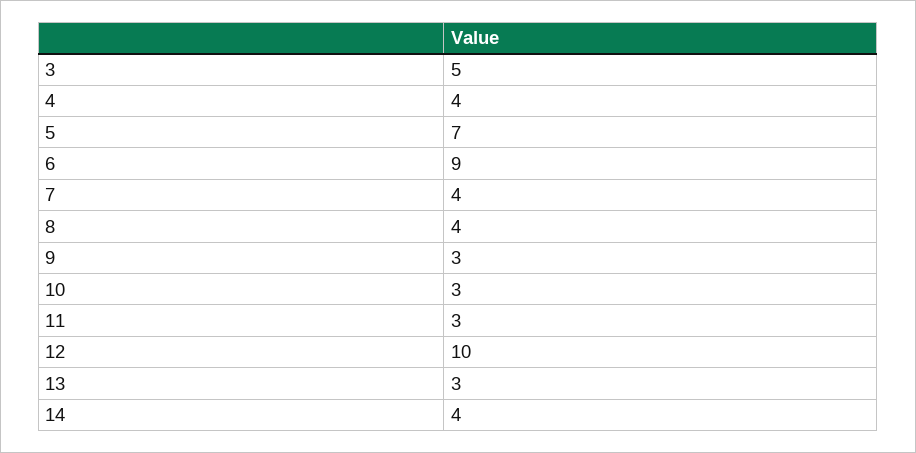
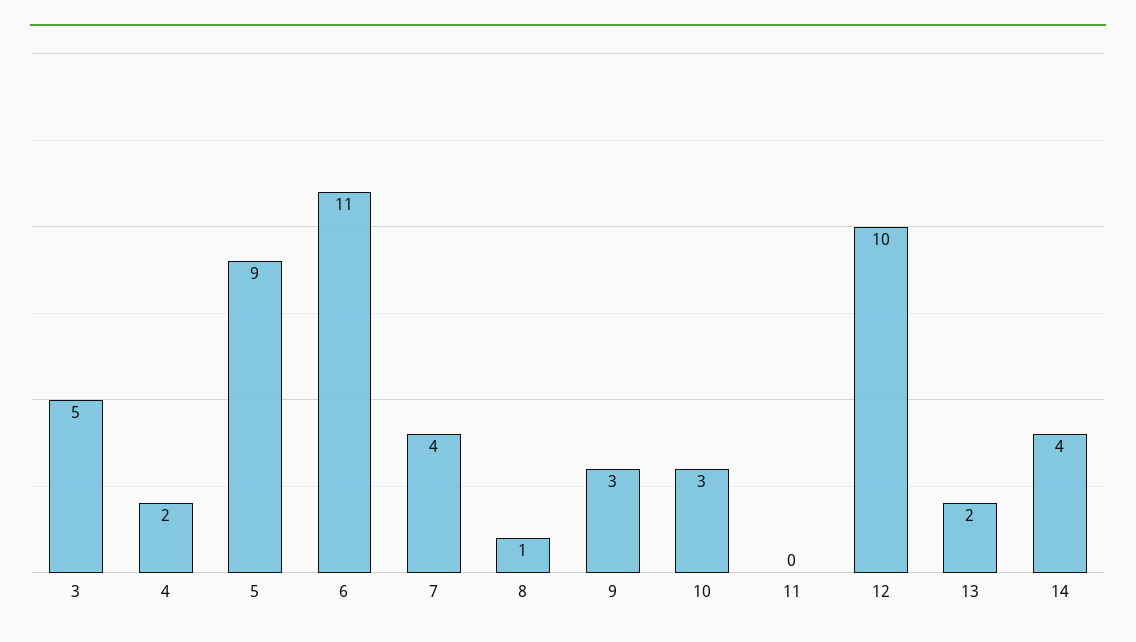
  {
    "3": 5,
-   "4": 4,
+   "4": 2,
-   "5": 7,
+   "5": 9,
-   "6": 9,
+   "6": 11,
    "7": 4,
-   "8": 4,
+   "8": 1,
    "9": 3,
    "10": 3,
-   "11": 3,
+   "11": 0,
    "12": 10,
-   "13": 3,
+   "13": 2,
    "14": 4
  }

